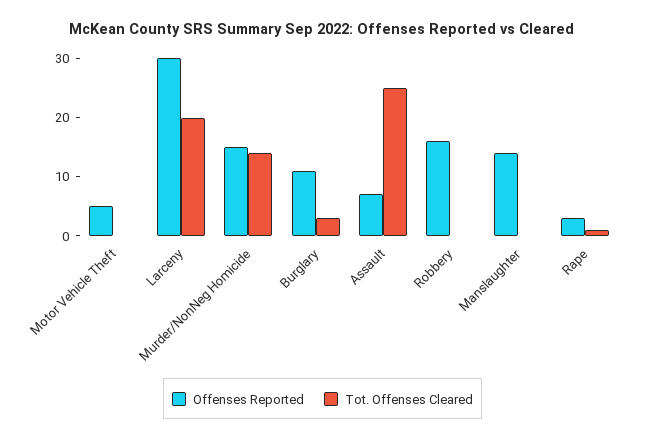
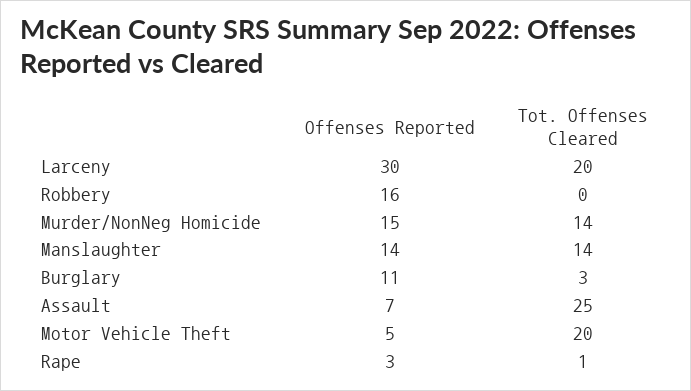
  {
    "Offenses Reported": {
      "Motor Vehicle Theft": 5,
      "Larceny": 30,
      "Murder/NonNeg Homicide": 15,
      "Burglary": 11,
      "Assault": 7,
      "Robbery": 16,
      "Manslaughter": 14,
      "Rape": 3
    },
    "Tot. Offenses Cleared": {
-     "Motor Vehicle Theft": 0,
+     "Motor Vehicle Theft": 20,
      "Larceny": 20,
      "Murder/NonNeg Homicide": 14,
      "Burglary": 3,
      "Assault": 25,
      "Robbery": 0,
-     "Manslaughter": 0,
+     "Manslaughter": 14,
      "Rape": 1
    }
  }

